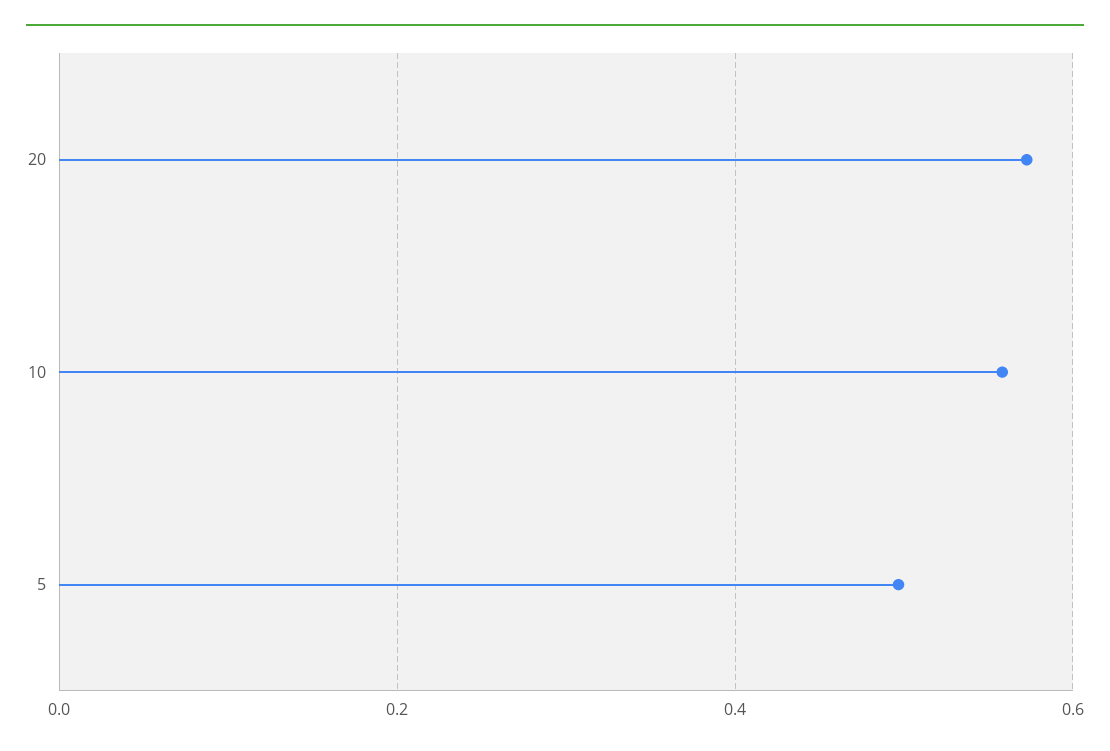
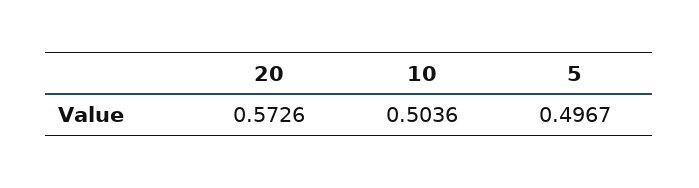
  {
    "20": 0.5726,
-   "10": 0.56,
+   "10": 0.5036,
    "5": 0.4967
  }

